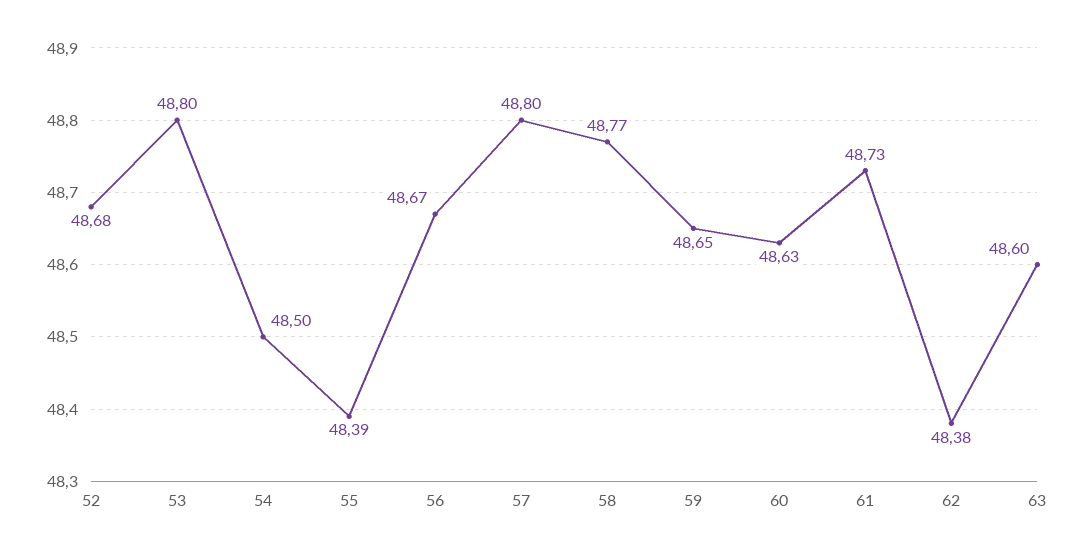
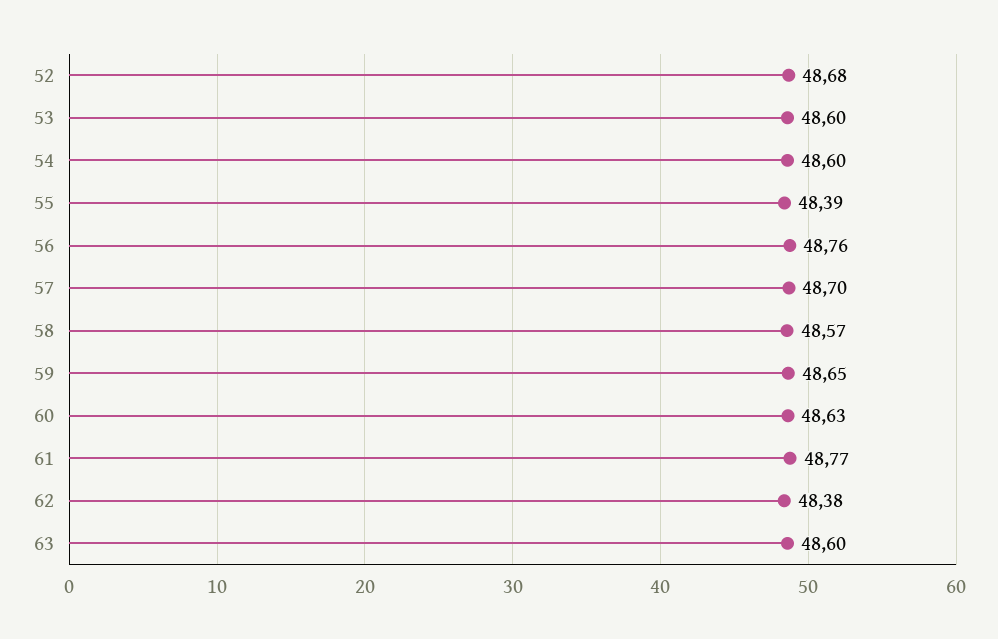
  {
    "52": 48.68,
-   "53": 48.8,
+   "53": 48.6,
-   "54": 48.5,
+   "54": 48.6,
    "55": 48.39,
-   "56": 48.67,
+   "56": 48.76,
-   "57": 48.8,
+   "57": 48.7,
-   "58": 48.77,
+   "58": 48.57,
    "59": 48.65,
    "60": 48.63,
-   "61": 48.73,
+   "61": 48.77,
    "62": 48.38,
    "63": 48.6
  }

